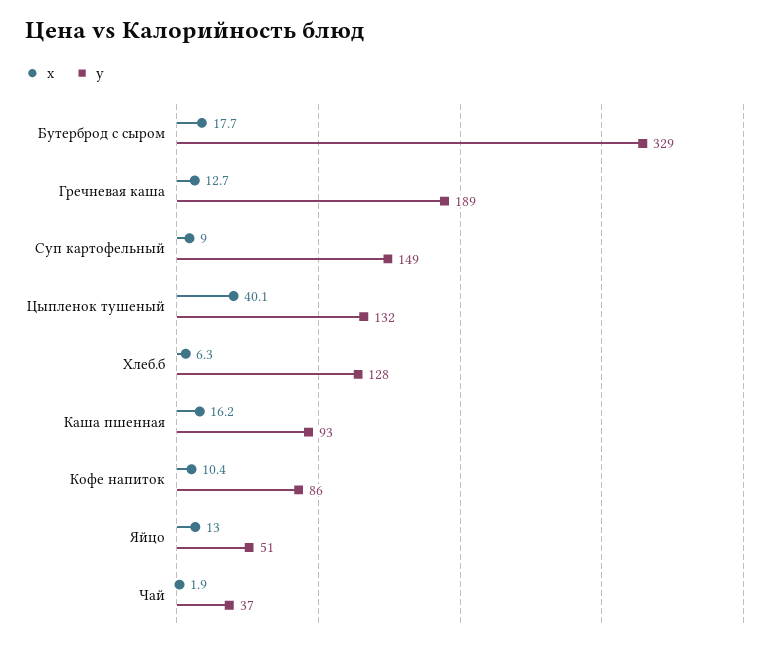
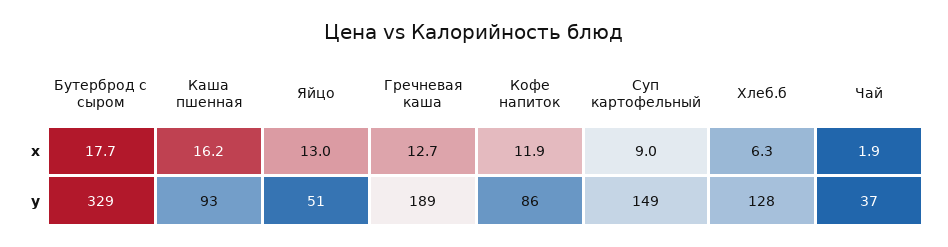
  {
    "x": {
      "Бутерброд с сыром": 17.7,
      "Гречневая каша": 12.7,
      "Суп картофельный": 9,
-     "Цыпленок тушеный": 40.1,
      "Хлеб.б": 6.3,
      "Каша пшенная": 16.2,
-     "Кофе напиток": 10.4,
+     "Кофе напиток": 11.9,
      "Яйцо": 13,
      "Чай": 1.9
    },
    "y": {
      "Бутерброд с сыром": 329,
      "Гречневая каша": 189,
      "Суп картофельный": 149,
-     "Цыпленок тушеный": 132,
      "Хлеб.б": 128,
      "Каша пшенная": 93,
      "Кофе напиток": 86,
      "Яйцо": 51,
      "Чай": 37
    }
  }

